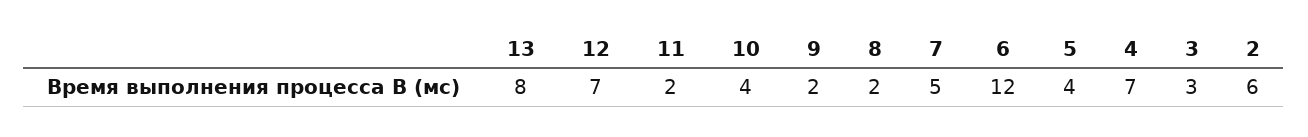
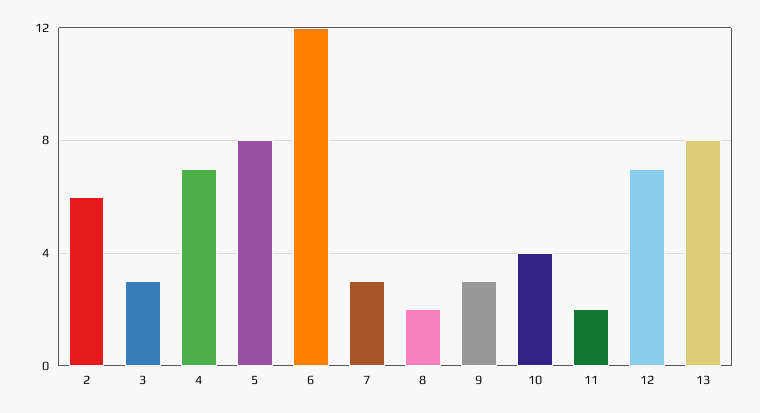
  {
    "13": 8,
    "12": 7,
    "11": 2,
    "10": 4,
-   "9": 2,
+   "9": 3,
    "8": 2,
-   "7": 5,
+   "7": 3,
    "6": 12,
-   "5": 4,
+   "5": 8,
    "4": 7,
    "3": 3,
    "2": 6
  }

